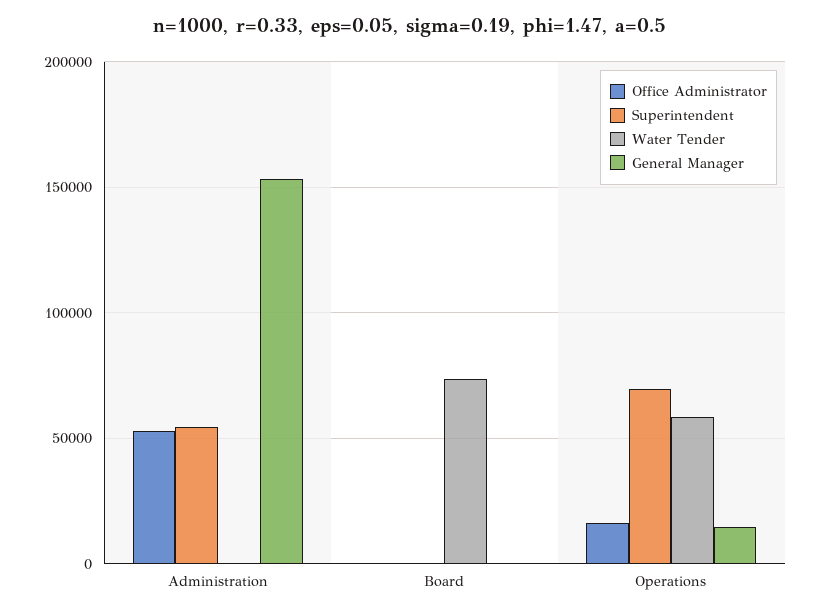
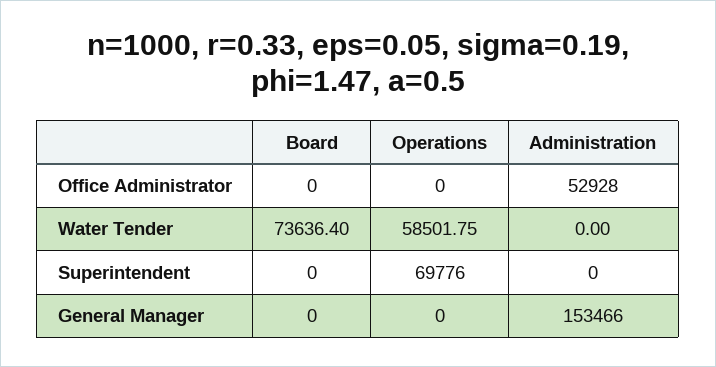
  {
    "Office Administrator": {
      "Administration": 52928,
      "Board": 0,
-     "Operations": 15000
+     "Operations": 0
    },
    "Superintendent": {
-     "Administration": 55000,
+     "Administration": 0,
      "Board": 0,
      "Operations": 69776
    },
    "Water Tender": {
      "Administration": 0,
      "Board": 73636.4,
      "Operations": 58501.75
    },
    "General Manager": {
      "Administration": 153466,
      "Board": 0,
-     "Operations": 15000
+     "Operations": 0
    }
  }

